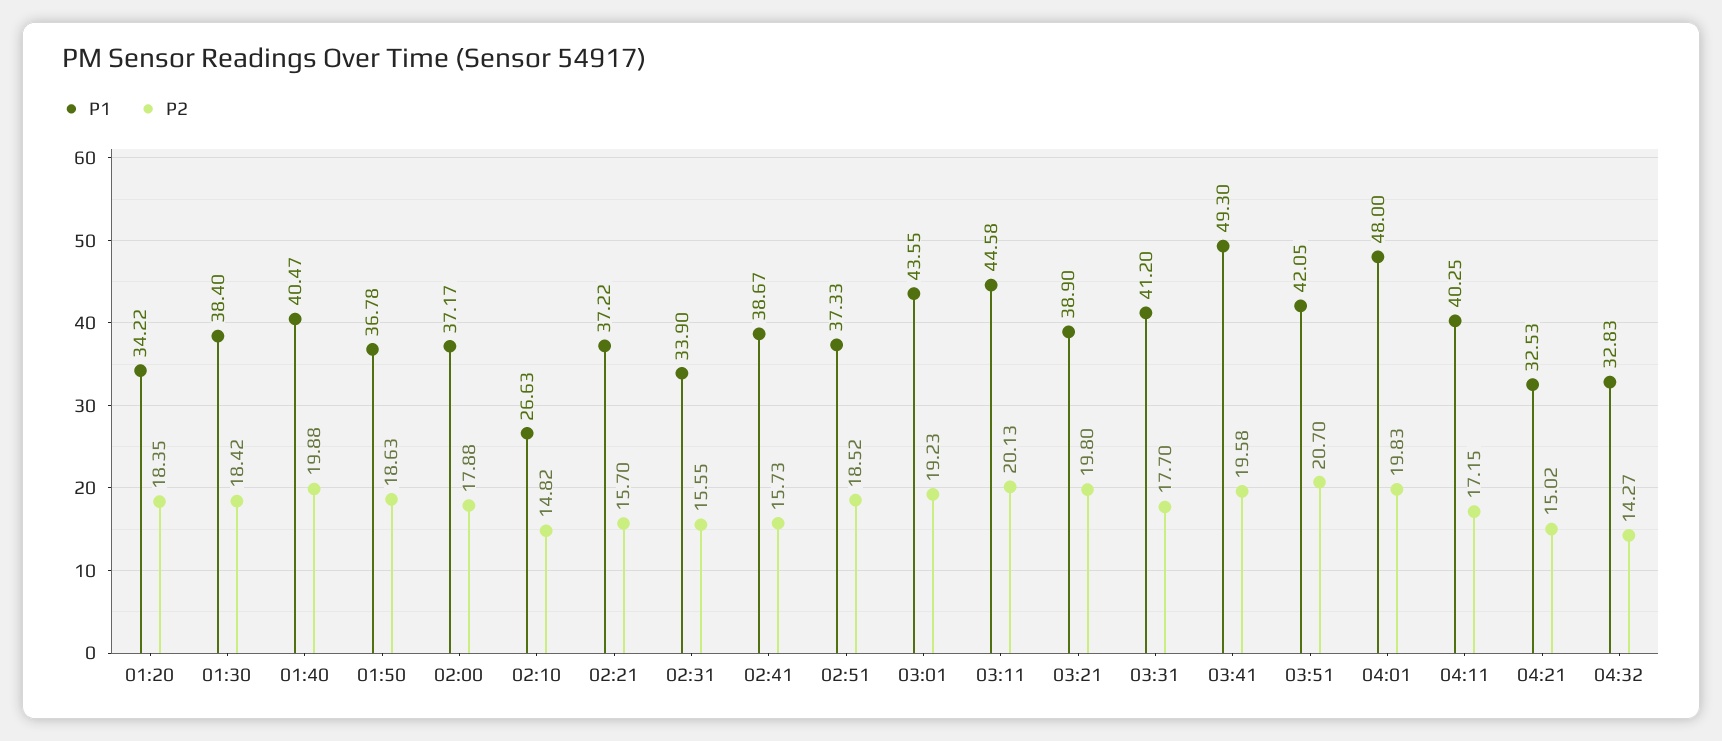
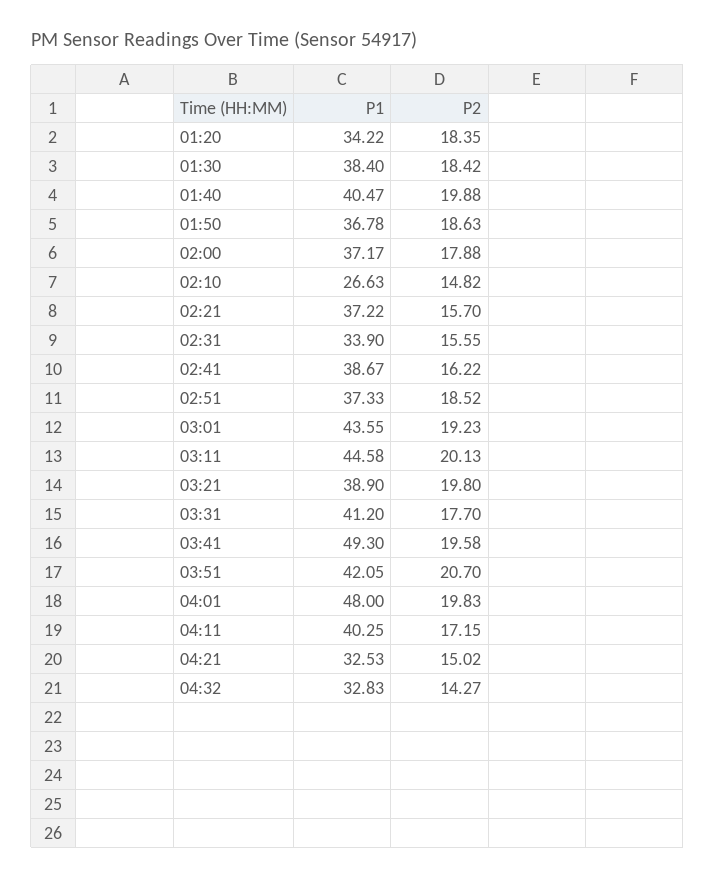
  {
    "P1": {
      "01:20": 34.22,
      "01:30": 38.4,
      "01:40": 40.47,
      "01:50": 36.78,
      "02:00": 37.17,
      "02:10": 26.63,
      "02:21": 37.22,
      "02:31": 33.9,
      "02:41": 38.67,
      "02:51": 37.33,
      "03:01": 43.55,
      "03:11": 44.58,
      "03:21": 38.9,
      "03:31": 41.2,
      "03:41": 49.3,
      "03:51": 42.05,
      "04:01": 48,
      "04:11": 40.25,
      "04:21": 32.53,
      "04:32": 32.83
    },
    "P2": {
      "01:20": 18.35,
      "01:30": 18.42,
      "01:40": 19.88,
      "01:50": 18.63,
      "02:00": 17.88,
      "02:10": 14.82,
      "02:21": 15.7,
      "02:31": 15.55,
-     "02:41": 15.73,
+     "02:41": 16.22,
      "02:51": 18.52,
      "03:01": 19.23,
      "03:11": 20.13,
      "03:21": 19.8,
      "03:31": 17.7,
      "03:41": 19.58,
      "03:51": 20.7,
      "04:01": 19.83,
      "04:11": 17.15,
      "04:21": 15.02,
      "04:32": 14.27
    }
  }

